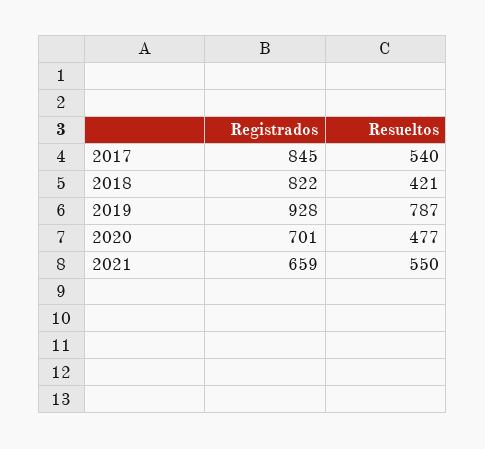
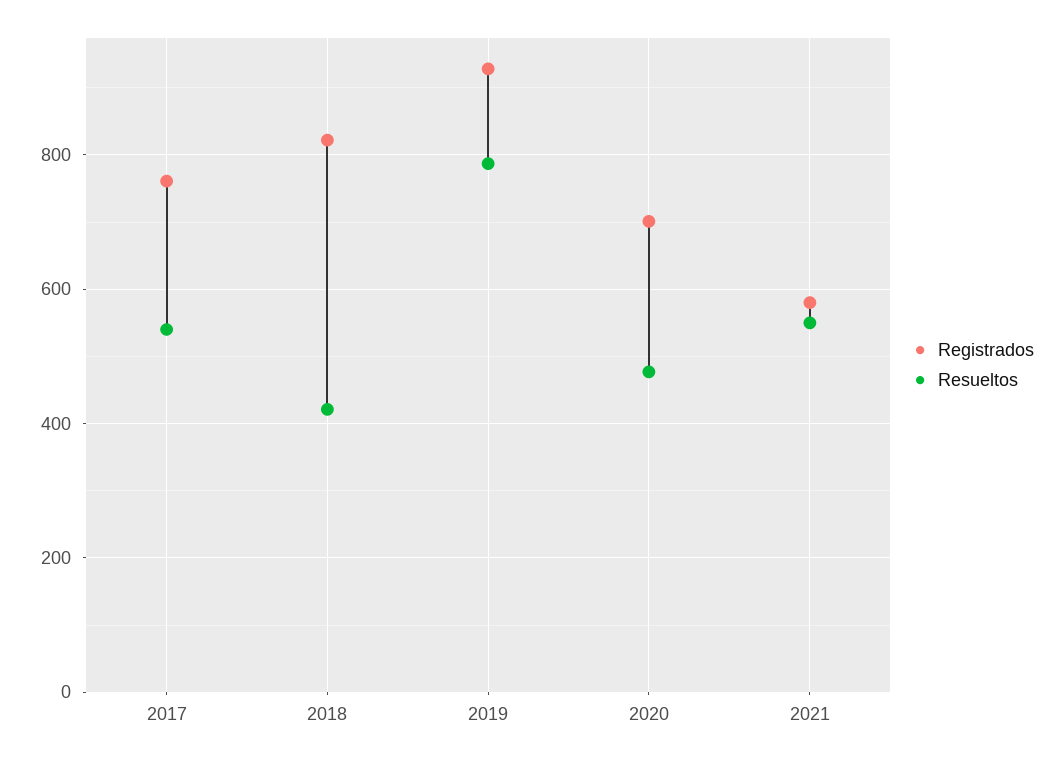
  {
    "Registrados": {
-     "2017": 845,
+     "2017": 760,
      "2018": 822,
      "2019": 928,
      "2020": 701,
-     "2021": 659
+     "2021": 580
    },
    "Resueltos": {
      "2017": 540,
      "2018": 421,
      "2019": 787,
      "2020": 477,
      "2021": 550
    }
  }

